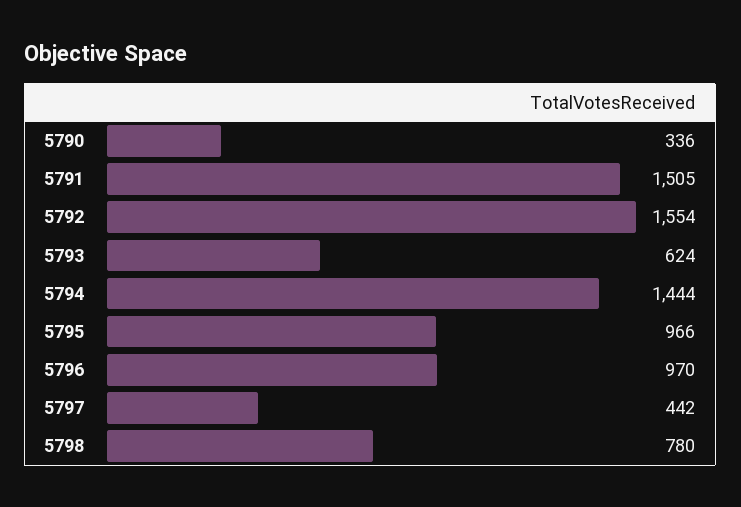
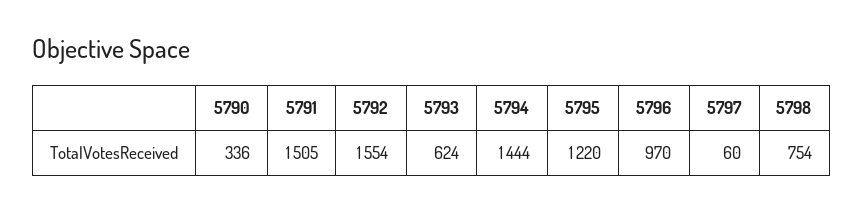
  {
    "5790": 336,
    "5791": 1505,
    "5792": 1554,
    "5793": 624,
    "5794": 1444,
-   "5795": 966,
+   "5795": 1220,
    "5796": 970,
-   "5797": 442,
+   "5797": 60,
-   "5798": 780
+   "5798": 754
  }

